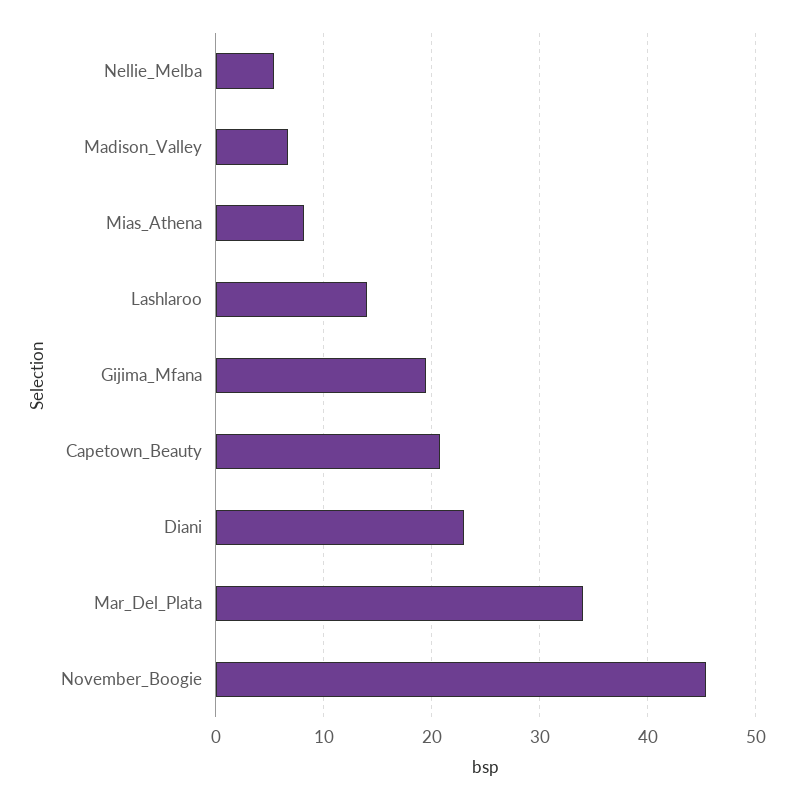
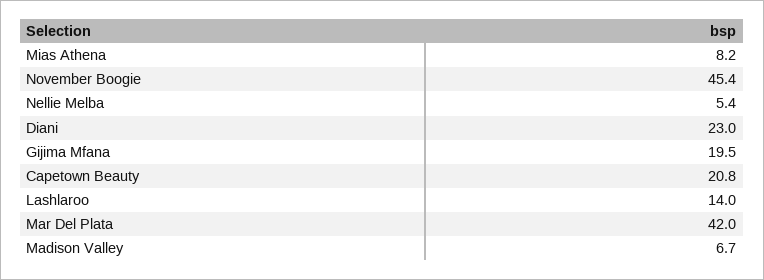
  {
    "Nellie_Melba": 5.4,
    "Madison_Valley": 6.7,
    "Mias_Athena": 8.2,
    "Lashlaroo": 14,
    "Gijima_Mfana": 19.5,
    "Capetown_Beauty": 20.8,
    "Diani": 23,
-   "Mar_Del_Plata": 34,
+   "Mar_Del_Plata": 42,
    "November_Boogie": 45.4
  }

